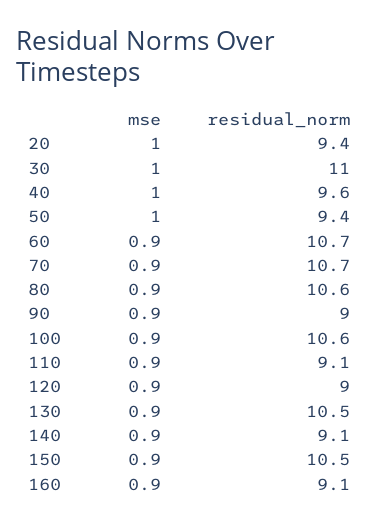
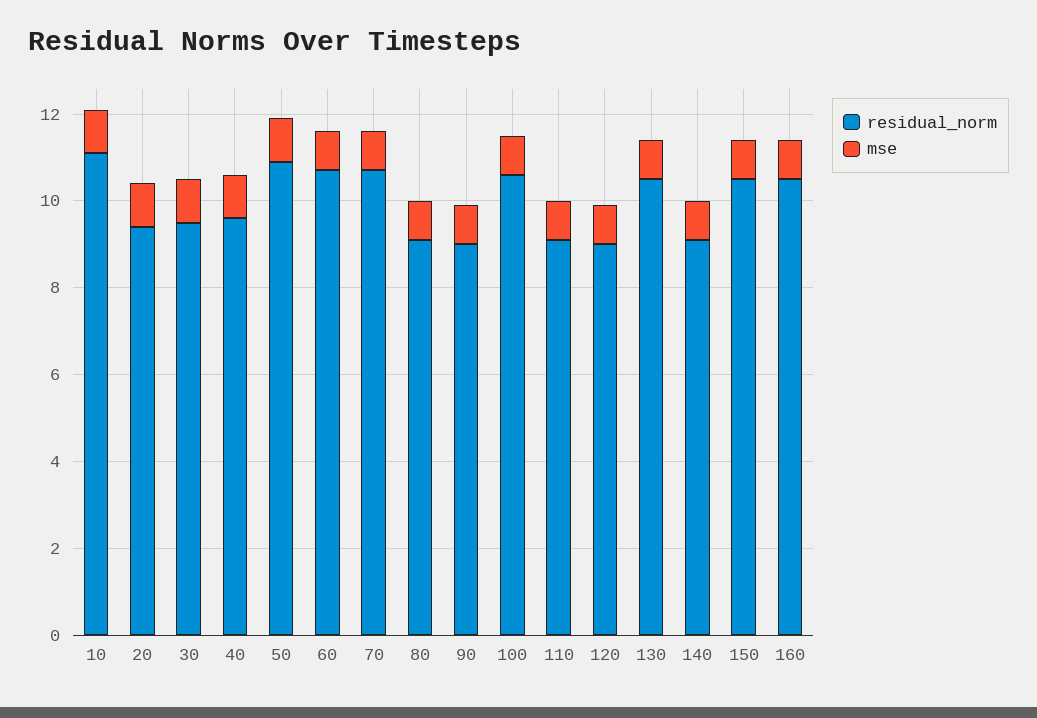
  {
    "mse": {
      "20": 1,
      "30": 1,
      "40": 1,
      "50": 1,
      "60": 0.9,
      "70": 0.9,
      "80": 0.9,
      "90": 0.9,
      "100": 0.9,
      "110": 0.9,
      "120": 0.9,
      "130": 0.9,
      "140": 0.9,
      "150": 0.9,
-     "160": 0.9
+     "160": 0.9,
+     "10": 1
    },
    "residual_norm": {
      "20": 9.4,
-     "30": 11,
+     "30": 9.5,
      "40": 9.6,
-     "50": 9.4,
+     "50": 11,
      "60": 10.7,
      "70": 10.7,
-     "80": 10.6,
+     "80": 9,
      "90": 9,
      "100": 10.6,
      "110": 9.1,
      "120": 9,
      "130": 10.5,
      "140": 9.1,
      "150": 10.5,
-     "160": 9.1
+     "160": 10.5,
+     "10": 11
    }
  }

